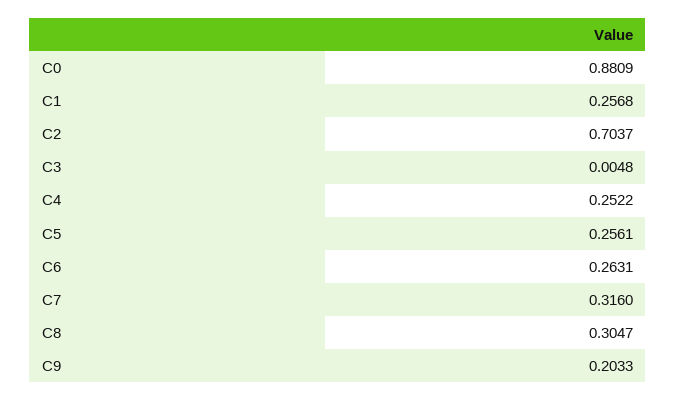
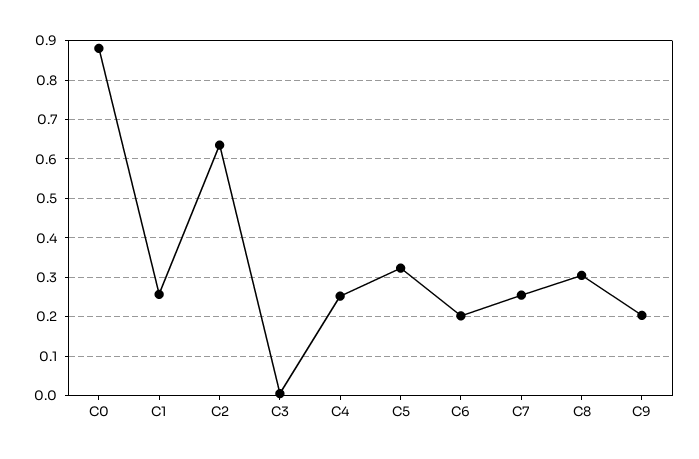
  {
    "C0": 0.8809,
    "C1": 0.2568,
-   "C2": 0.7037,
+   "C2": 0.64,
    "C3": 0.0048,
    "C4": 0.2522,
-   "C5": 0.2561,
+   "C5": 0.32,
-   "C6": 0.2631,
+   "C6": 0.2,
-   "C7": 0.316,
+   "C7": 0.26,
    "C8": 0.3047,
    "C9": 0.2033
  }

